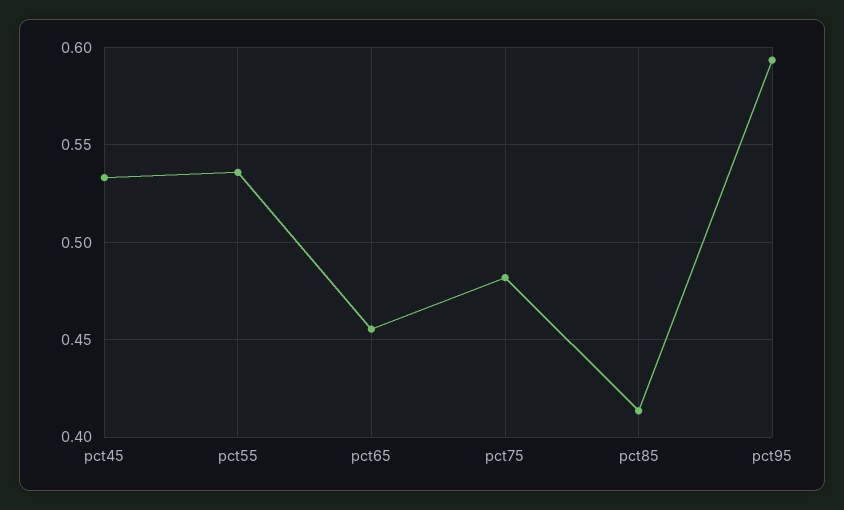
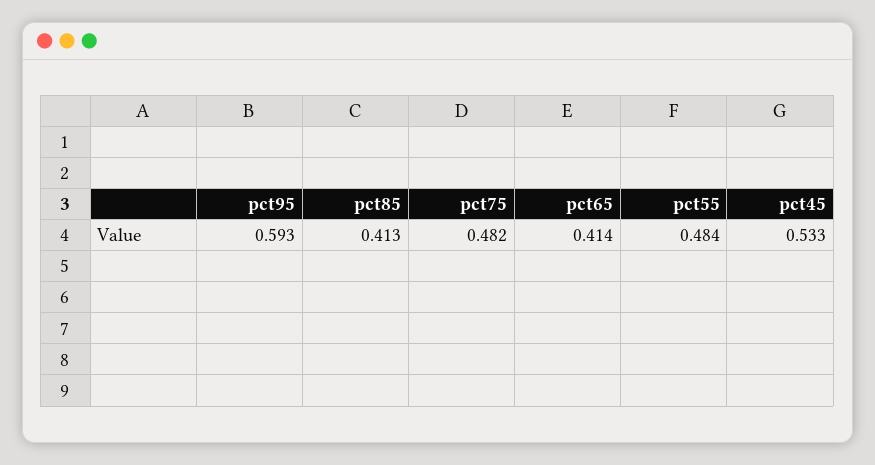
  {
    "pct45": 0.533,
-   "pct55": 0.535,
+   "pct55": 0.484,
-   "pct65": 0.455,
+   "pct65": 0.414,
    "pct75": 0.482,
    "pct85": 0.413,
    "pct95": 0.593
  }

